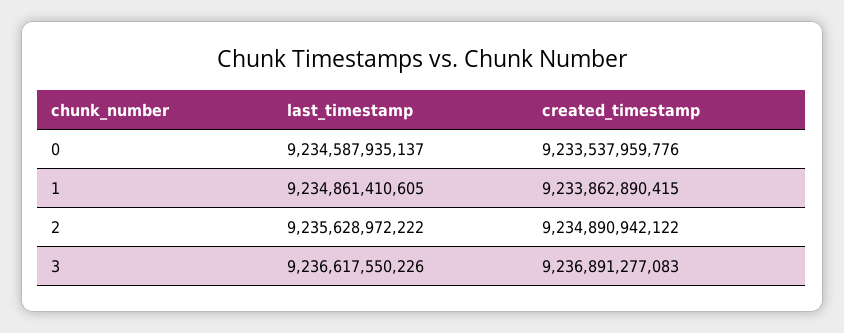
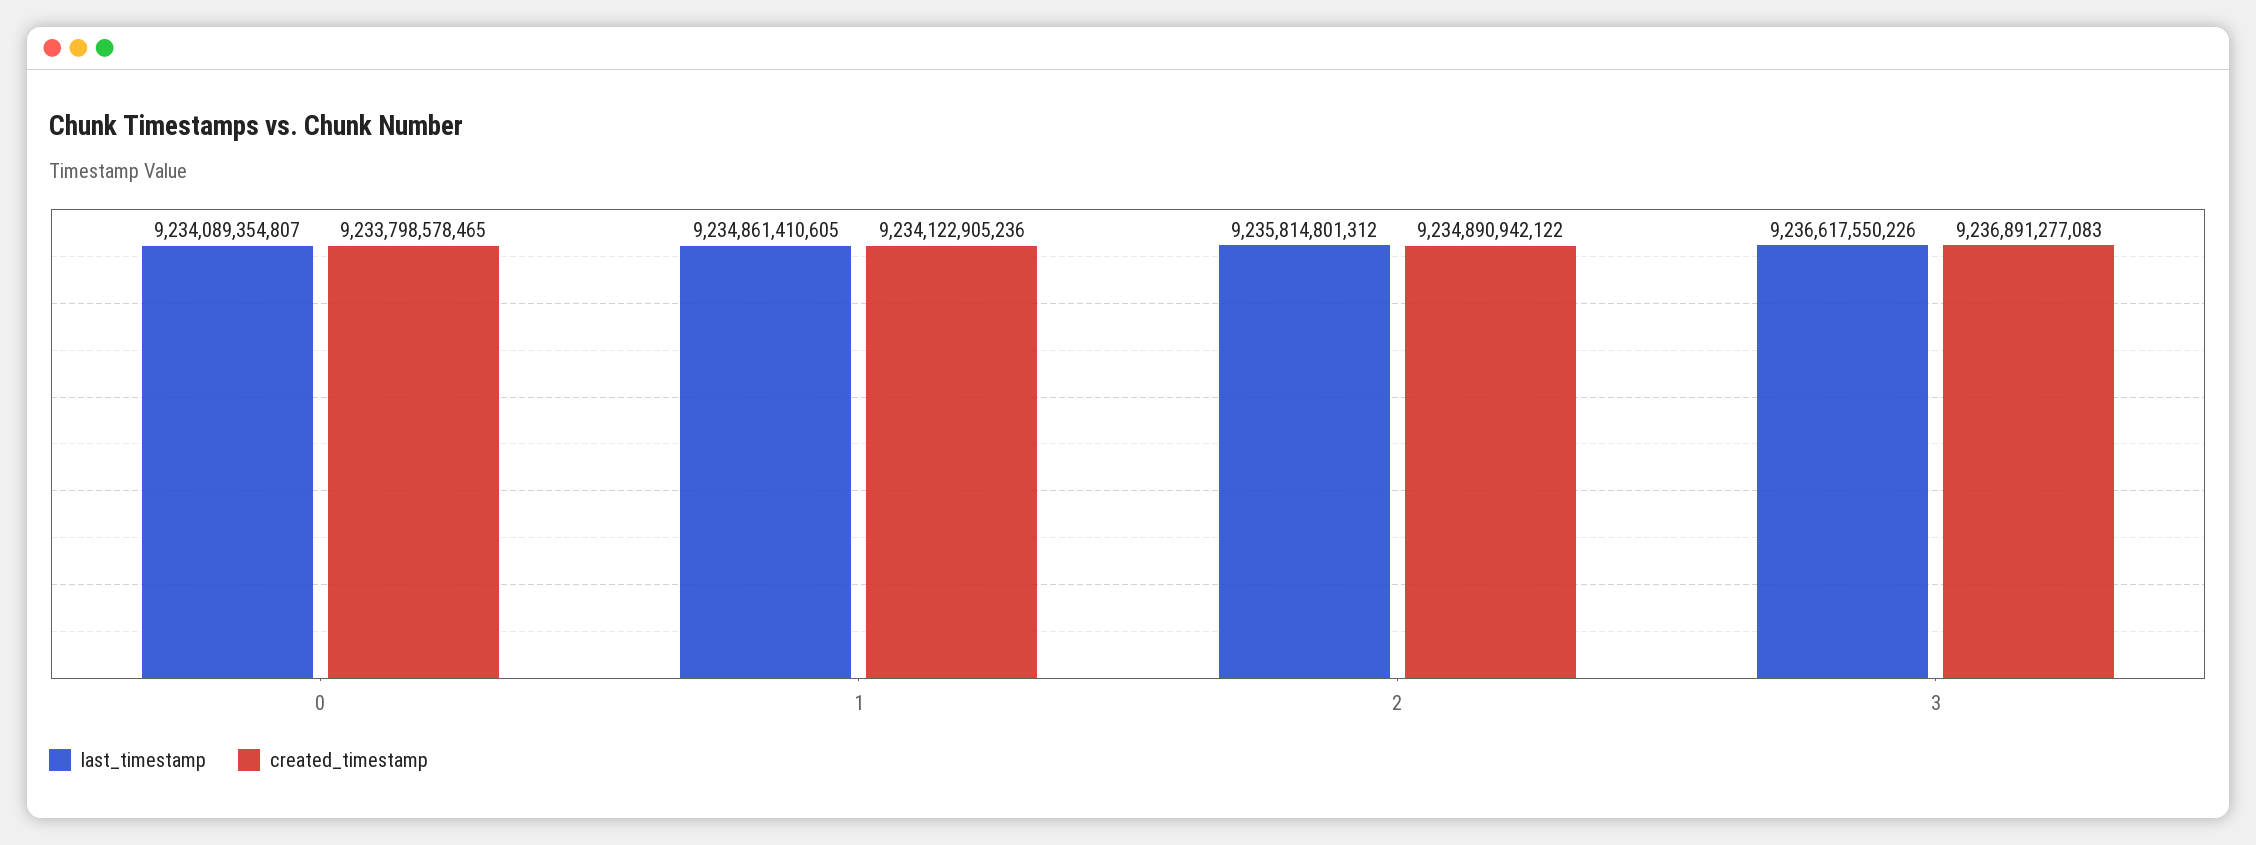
  {
    "last_timestamp": {
-     "0": 9234587935137,
+     "0": 9234089354807,
      "1": 9234861410605,
-     "2": 9235628972222,
+     "2": 9235814801312,
      "3": 9236617550226
    },
    "created_timestamp": {
-     "0": 9233537959776,
+     "0": 9233798578465,
-     "1": 9233862890415,
+     "1": 9234122905236,
      "2": 9234890942122,
      "3": 9236891277083
    }
  }

